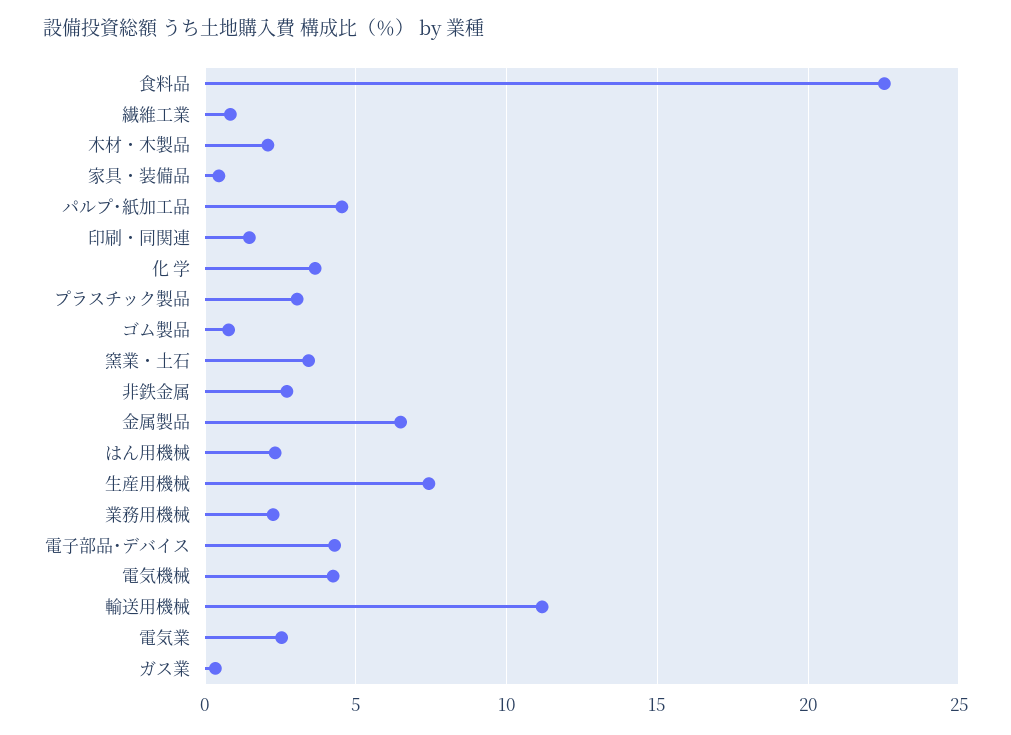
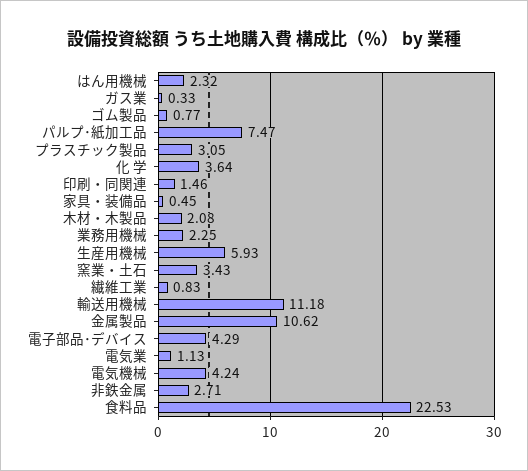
  {
    "食料品": 22.53,
    "繊維工業": 0.83,
    "木材・木製品": 2.08,
    "家具・装備品": 0.45,
-   "パルプ･紙加工品": 4.5,
+   "パルプ･紙加工品": 7.47,
    "印刷・同関連": 1.46,
    "化 学": 3.64,
    "プラスチック製品": 3.05,
    "ゴム製品": 0.77,
    "窯業・土石": 3.43,
    "非鉄金属": 2.71,
-   "金属製品": 6.5,
+   "金属製品": 10.62,
    "はん用機械": 2.32,
-   "生産用機械": 7.5,
+   "生産用機械": 5.93,
    "業務用機械": 2.25,
    "電子部品･デバイス": 4.29,
    "電気機械": 4.24,
    "輸送用機械": 11.18,
-   "電気業": 2.5,
+   "電気業": 1.13,
    "ガス業": 0.33
  }

